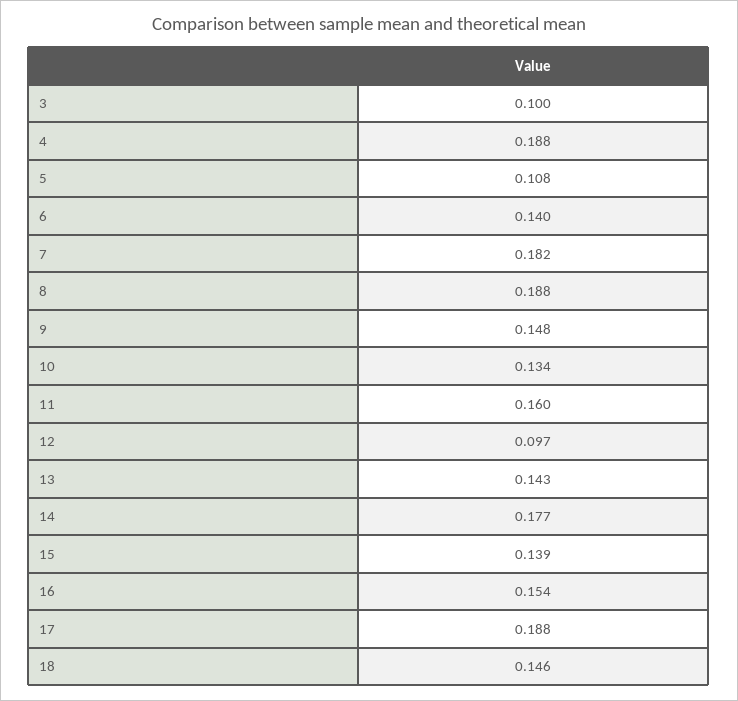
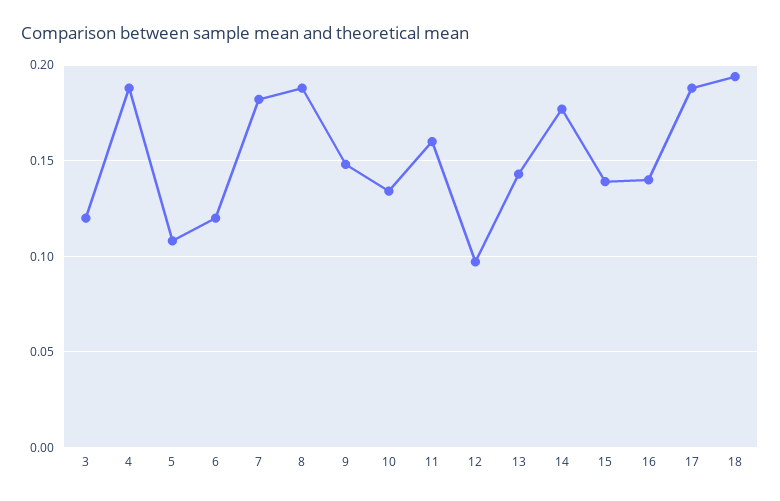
  {
-   "3": 0.1,
+   "3": 0.12,
    "4": 0.188,
    "5": 0.108,
-   "6": 0.14,
+   "6": 0.12,
    "7": 0.182,
    "8": 0.188,
    "9": 0.148,
    "10": 0.134,
    "11": 0.16,
    "12": 0.097,
    "13": 0.143,
    "14": 0.177,
    "15": 0.139,
-   "16": 0.154,
+   "16": 0.14,
    "17": 0.188,
-   "18": 0.146
+   "18": 0.195
  }

